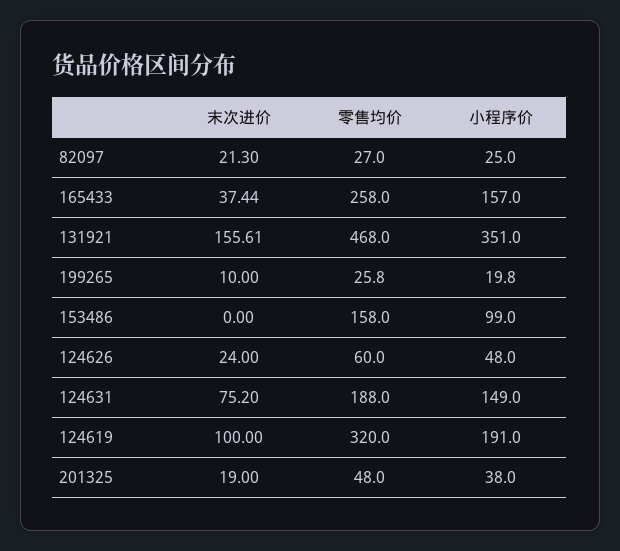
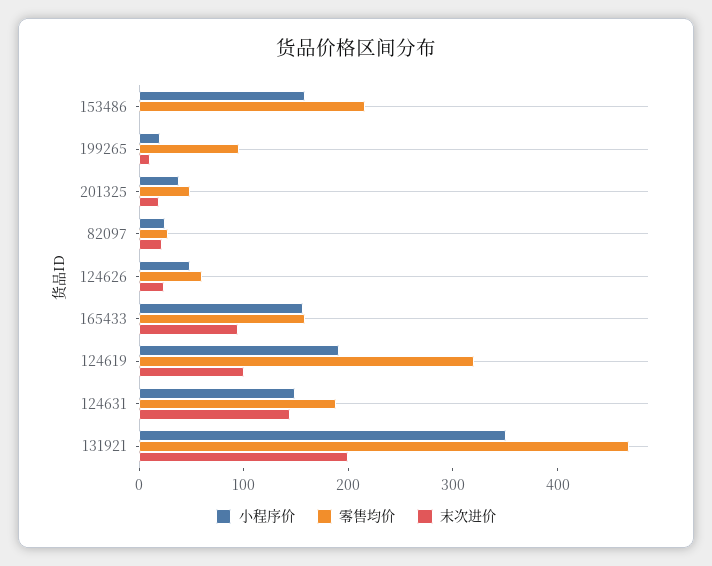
  {
    "末次进价": {
      "82097": 21.3,
-     "165433": 37.44,
+     "165433": 100,
-     "131921": 155.61,
+     "131921": 200,
      "199265": 10,
      "153486": 0,
      "124626": 24,
-     "124631": 75.2,
+     "124631": 140,
      "124619": 100,
      "201325": 19
    },
    "零售均价": {
      "82097": 27,
-     "165433": 258,
+     "165433": 160,
      "131921": 468,
-     "199265": 25.8,
+     "199265": 100,
-     "153486": 158,
+     "153486": 220,
      "124626": 60,
      "124631": 188,
      "124619": 320,
      "201325": 48
    },
    "小程序价": {
      "82097": 25,
      "165433": 157,
      "131921": 351,
      "199265": 19.8,
-     "153486": 99,
+     "153486": 160,
      "124626": 48,
      "124631": 149,
      "124619": 191,
      "201325": 38
    }
  }

